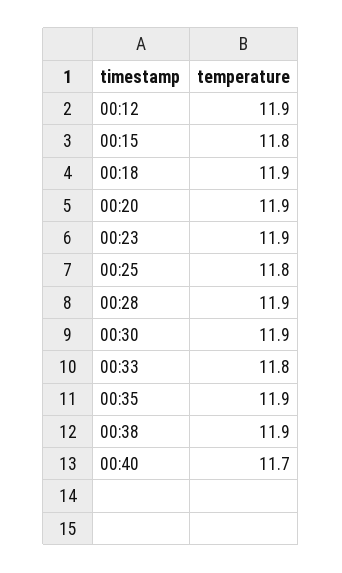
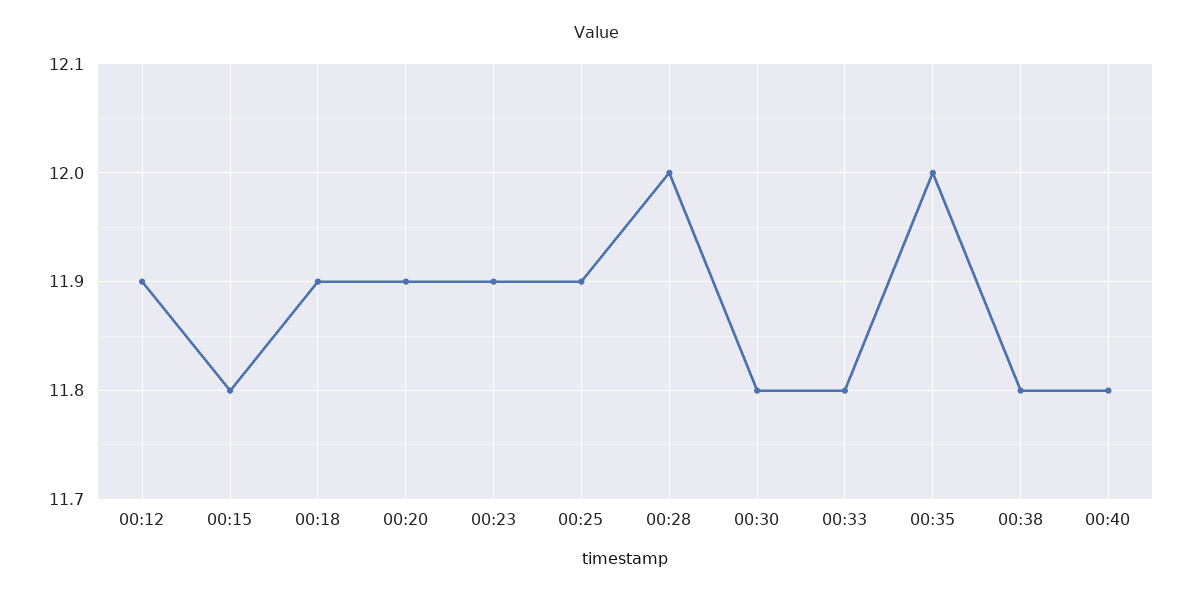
  {
    "00:12": 11.9,
    "00:15": 11.8,
    "00:18": 11.9,
    "00:20": 11.9,
    "00:23": 11.9,
-   "00:25": 11.8,
+   "00:25": 11.9,
-   "00:28": 11.9,
+   "00:28": 12,
-   "00:30": 11.9,
+   "00:30": 11.8,
    "00:33": 11.8,
-   "00:35": 11.9,
+   "00:35": 12,
-   "00:38": 11.9,
+   "00:38": 11.8,
-   "00:40": 11.7
+   "00:40": 11.8
  }

